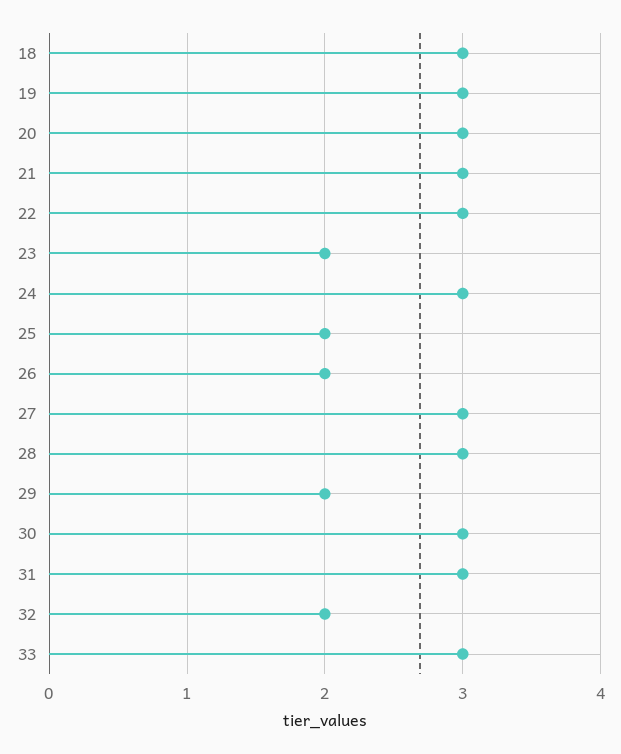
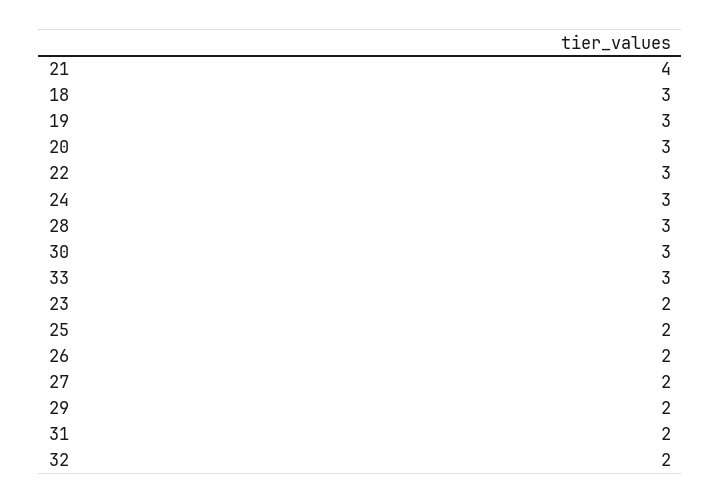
  {
    "18": 3,
    "19": 3,
    "20": 3,
-   "21": 3,
+   "21": 4,
    "22": 3,
    "23": 2,
    "24": 3,
    "25": 2,
    "26": 2,
-   "27": 3,
+   "27": 2,
    "28": 3,
    "29": 2,
    "30": 3,
-   "31": 3,
+   "31": 2,
    "32": 2,
    "33": 3
  }

